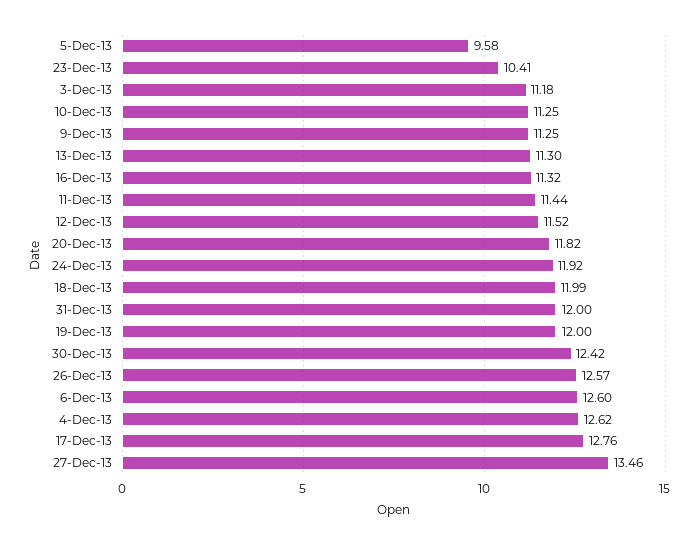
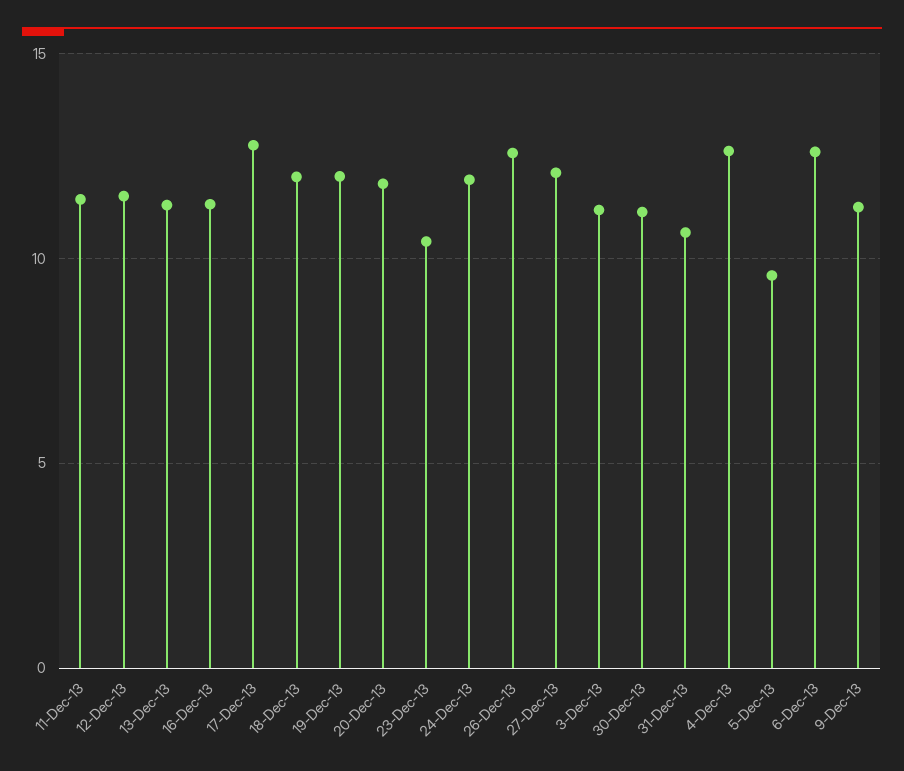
  {
    "5-Dec-13": 9.58,
    "23-Dec-13": 10.41,
    "3-Dec-13": 11.18,
-   "10-Dec-13": 11.25,
    "9-Dec-13": 11.25,
    "13-Dec-13": 11.3,
    "16-Dec-13": 11.32,
    "11-Dec-13": 11.44,
    "12-Dec-13": 11.52,
    "20-Dec-13": 11.82,
    "24-Dec-13": 11.92,
    "18-Dec-13": 11.99,
-   "31-Dec-13": 12,
+   "31-Dec-13": 10.5,
    "19-Dec-13": 12,
-   "30-Dec-13": 12.42,
+   "30-Dec-13": 11,
    "26-Dec-13": 12.57,
    "6-Dec-13": 12.6,
    "4-Dec-13": 12.62,
    "17-Dec-13": 12.76,
-   "27-Dec-13": 13.46
+   "27-Dec-13": 12
  }

